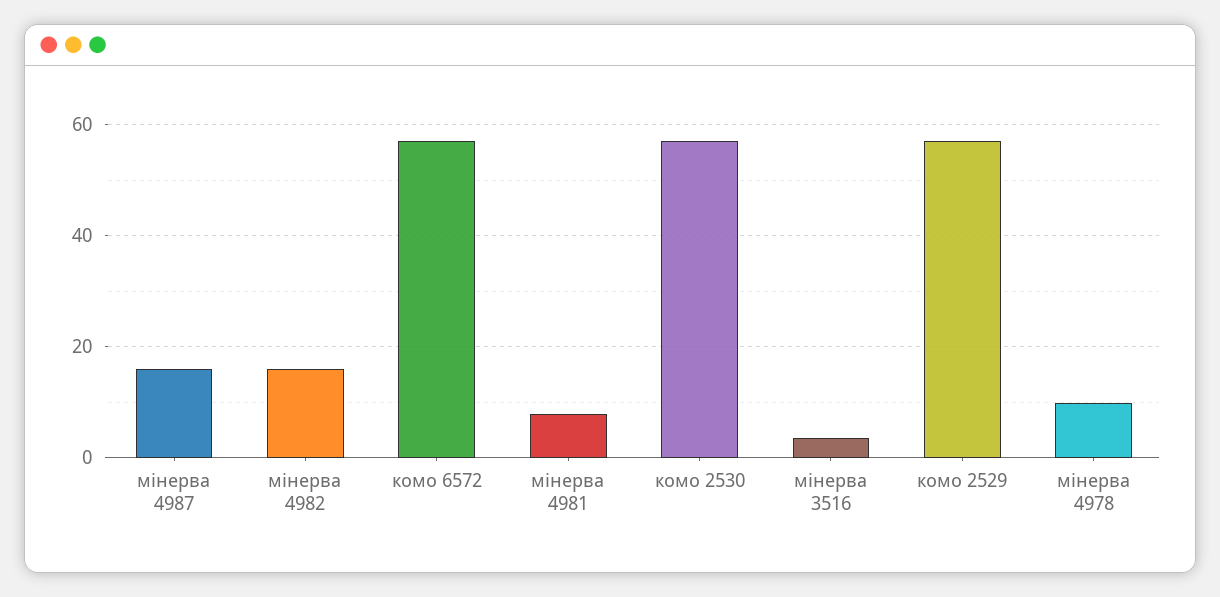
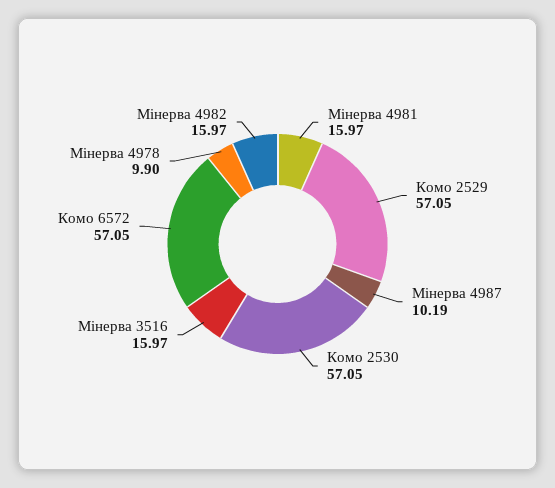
  {
-   "мінерва 4987": 16,
+   "мінерва 4987": 10.19,
    "мінерва 4982": 15.97,
    "комо 6572": 57.05,
-   "мінерва 4981": 8,
+   "мінерва 4981": 15.97,
    "комо 2530": 57.05,
-   "мінерва 3516": 4,
+   "мінерва 3516": 15.97,
    "комо 2529": 57.05,
    "мінерва 4978": 9.9
  }

